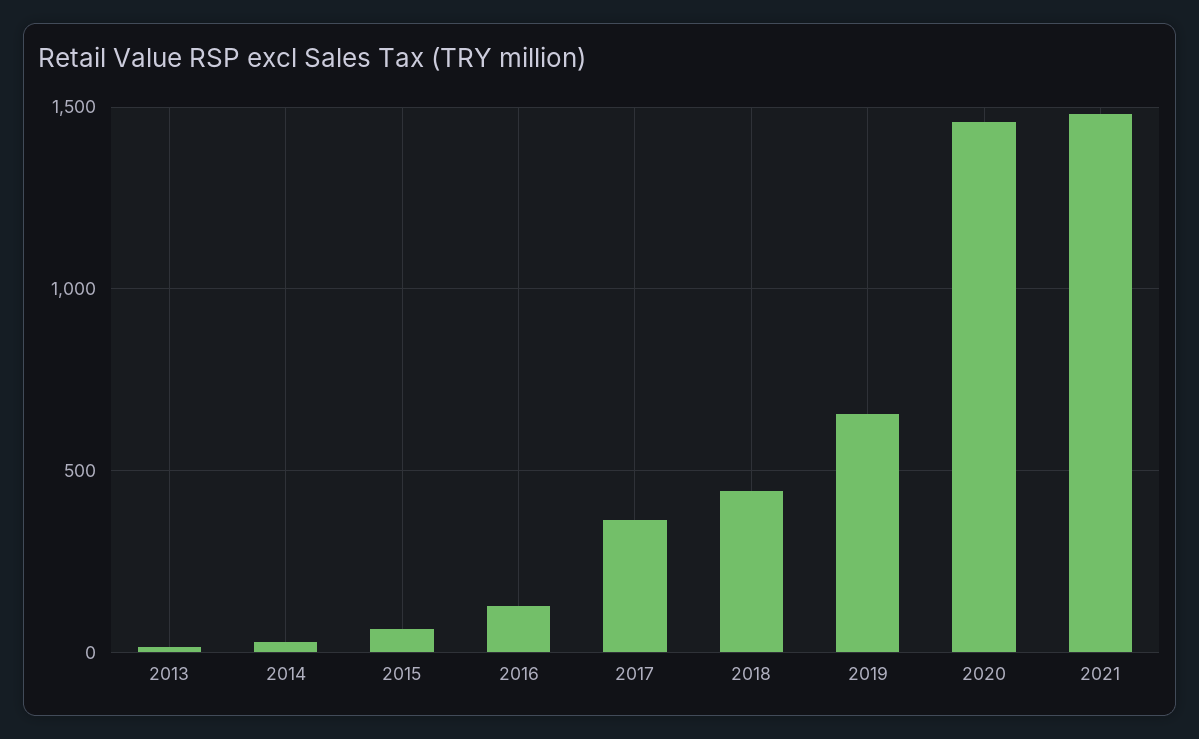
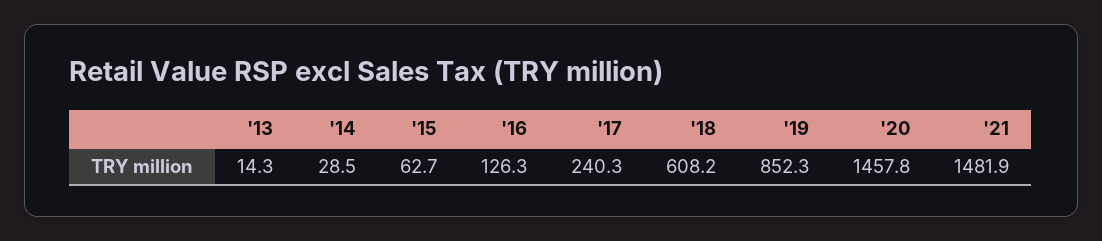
  {
    "2013": 14.3,
    "2014": 28.5,
    "2015": 62.7,
    "2016": 126.3,
-   "2017": 350,
+   "2017": 240.3,
-   "2018": 450,
+   "2018": 608.2,
-   "2019": 650,
+   "2019": 852.3,
    "2020": 1457.8,
    "2021": 1481.9
  }

